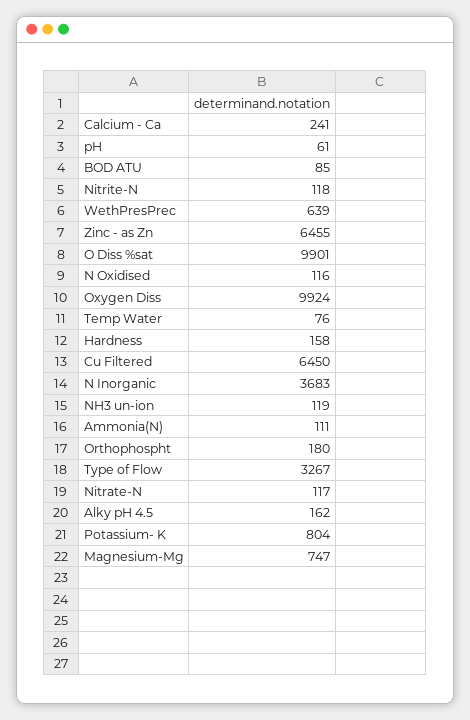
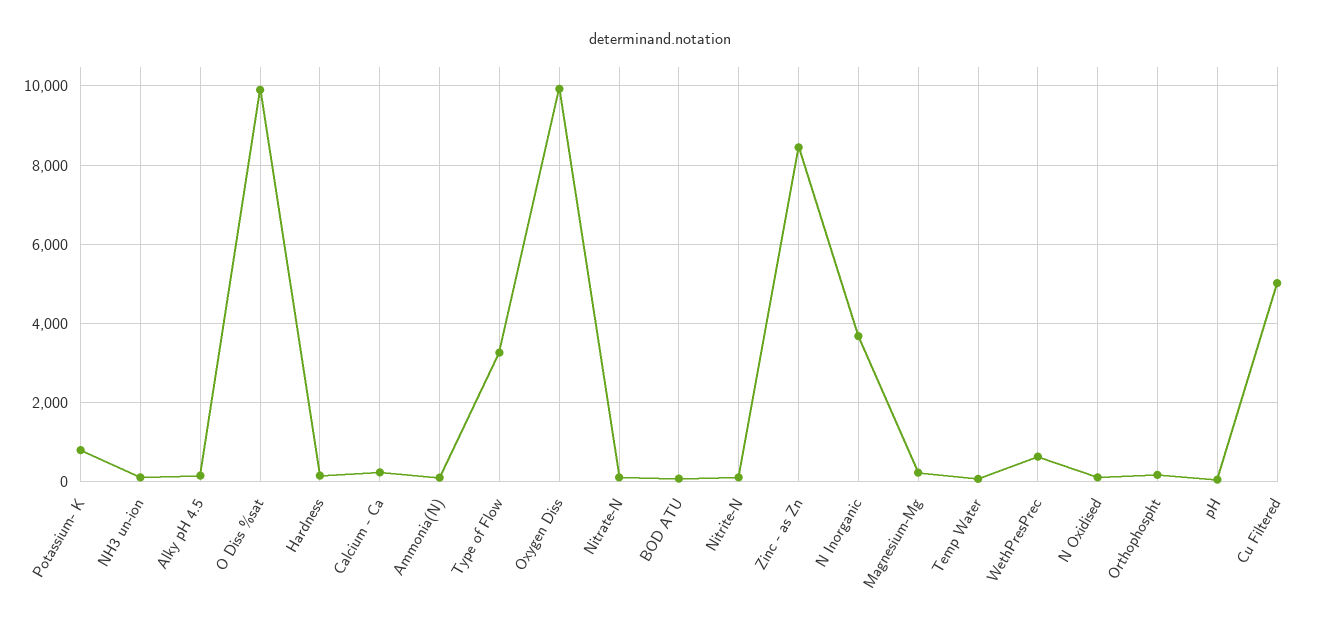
  {
    "Calcium - Ca": 241,
    "pH": 61,
    "BOD ATU": 85,
    "Nitrite-N": 118,
    "WethPresPrec": 639,
-   "Zinc - as Zn": 6455,
+   "Zinc - as Zn": 8400,
    "O Diss %sat": 9901,
    "N Oxidised": 116,
    "Oxygen Diss": 9924,
    "Temp Water": 76,
    "Hardness": 158,
-   "Cu Filtered": 6450,
+   "Cu Filtered": 5000,
    "N Inorganic": 3683,
    "NH3 un-ion": 119,
    "Ammonia(N)": 111,
    "Orthophospht": 180,
    "Type of Flow": 3267,
    "Nitrate-N": 117,
    "Alky pH 4.5": 162,
    "Potassium- K": 804,
-   "Magnesium-Mg": 747
+   "Magnesium-Mg": 200
  }

